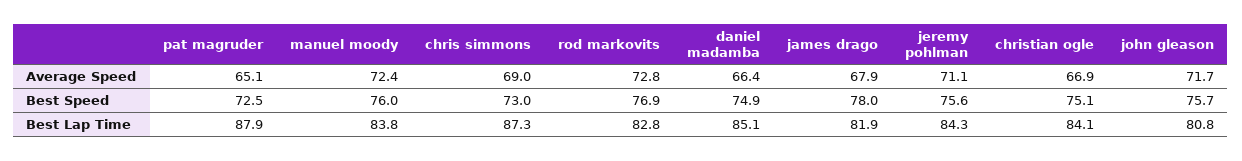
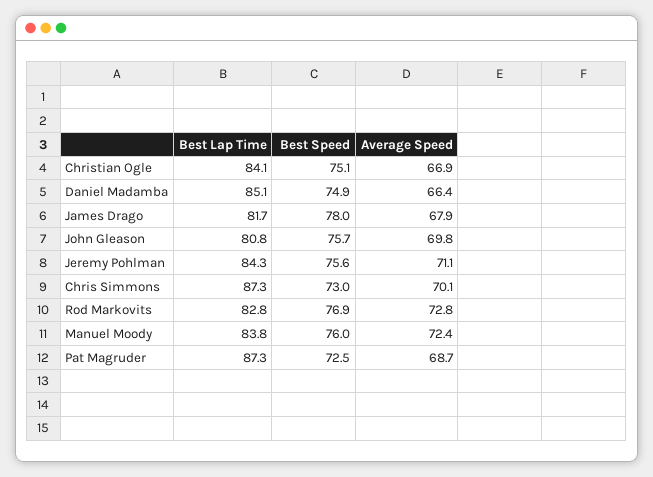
  {
    "pat magruder": {
-     "Average Speed": 65.1,
+     "Average Speed": 68.7,
      "Best Speed": 72.5,
-     "Best Lap Time": 87.9
+     "Best Lap Time": 87.3
    },
    "manuel moody": {
      "Average Speed": 72.4,
      "Best Speed": 76,
      "Best Lap Time": 83.8
    },
    "chris simmons": {
-     "Average Speed": 69,
+     "Average Speed": 70.1,
      "Best Speed": 73,
      "Best Lap Time": 87.3
    },
    "rod markovits": {
      "Average Speed": 72.8,
      "Best Speed": 76.9,
      "Best Lap Time": 82.8
    },
    "daniel madamba": {
      "Average Speed": 66.4,
      "Best Speed": 74.9,
      "Best Lap Time": 85.1
    },
    "james drago": {
      "Average Speed": 67.9,
      "Best Speed": 78,
-     "Best Lap Time": 81.9
+     "Best Lap Time": 81.7
    },
    "jeremy pohlman": {
      "Average Speed": 71.1,
      "Best Speed": 75.6,
      "Best Lap Time": 84.3
    },
    "christian ogle": {
      "Average Speed": 66.9,
      "Best Speed": 75.1,
      "Best Lap Time": 84.1
    },
    "john gleason": {
-     "Average Speed": 71.7,
+     "Average Speed": 69.8,
      "Best Speed": 75.7,
      "Best Lap Time": 80.8
    }
  }

